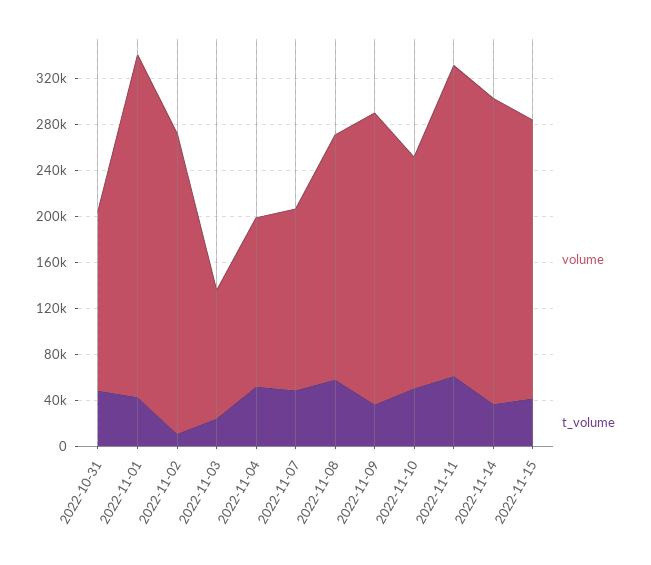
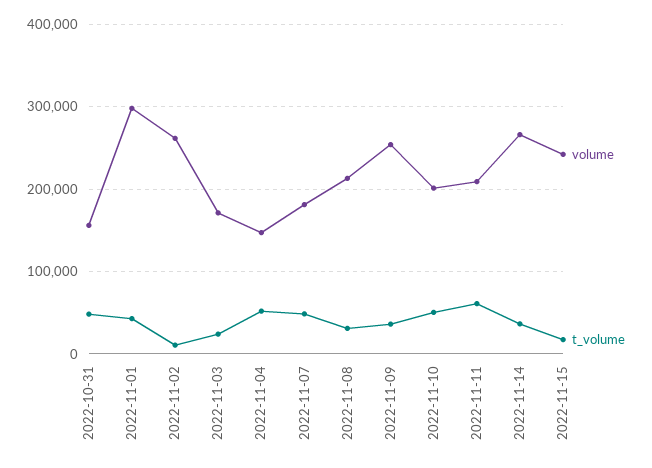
  {
    "volume": {
      "2022-10-31": 160000,
      "2022-11-01": 300000,
      "2022-11-02": 260000,
-     "2022-11-03": 110000,
+     "2022-11-03": 170000,
      "2022-11-04": 150000,
-     "2022-11-07": 160000,
+     "2022-11-07": 180000,
      "2022-11-08": 210000,
      "2022-11-09": 250000,
      "2022-11-10": 200000,
-     "2022-11-11": 270000,
+     "2022-11-11": 210000,
      "2022-11-14": 270000,
      "2022-11-15": 240000
    },
    "t_volume": {
      "2022-10-31": 50000,
      "2022-11-01": 40000,
      "2022-11-02": 10000,
      "2022-11-03": 20000,
      "2022-11-04": 50000,
      "2022-11-07": 50000,
-     "2022-11-08": 60000,
+     "2022-11-08": 30000,
      "2022-11-09": 40000,
      "2022-11-10": 50000,
      "2022-11-11": 60000,
      "2022-11-14": 40000,
-     "2022-11-15": 40000
+     "2022-11-15": 20000
    }
  }

